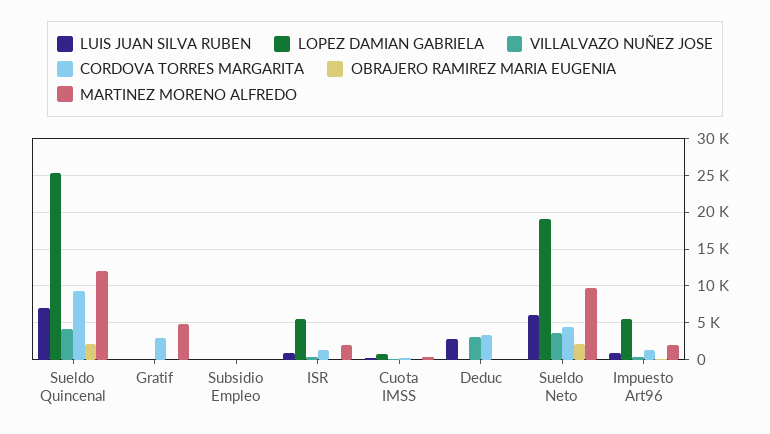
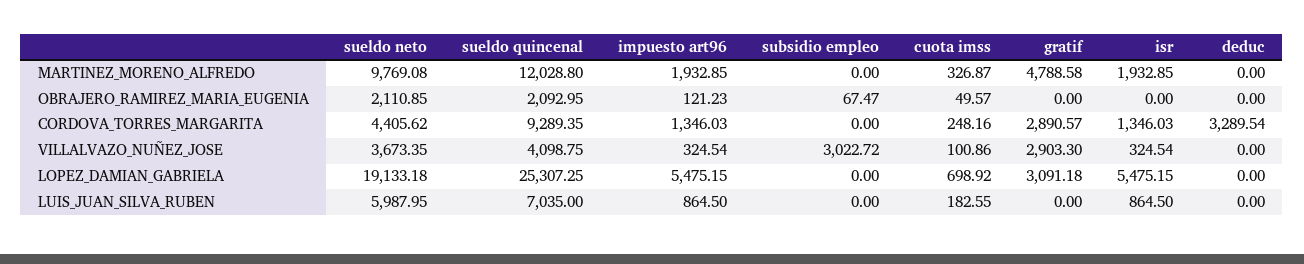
  {
    "LUIS JUAN SILVA RUBEN": {
      "Sueldo Quincenal": 7035,
      "Gratif": 0,
      "Subsidio Empleo": 0,
      "ISR": 864.5,
      "Cuota IMSS": 182.55,
-     "Deduc": 3000,
+     "Deduc": 0,
      "Sueldo Neto": 5987.95,
      "Impuesto Art96": 864.5
    },
    "LOPEZ DAMIAN GABRIELA": {
      "Sueldo Quincenal": 25307.25,
-     "Gratif": 0,
+     "Gratif": 3091.18,
      "Subsidio Empleo": 0,
      "ISR": 5475.15,
      "Cuota IMSS": 698.92,
      "Deduc": 0,
      "Sueldo Neto": 19133.18,
      "Impuesto Art96": 5475.15
    },
    "VILLALVAZO NUÑEZ JOSE": {
      "Sueldo Quincenal": 4098.75,
-     "Gratif": 0,
+     "Gratif": 2903.3,
-     "Subsidio Empleo": 0,
+     "Subsidio Empleo": 3022.72,
      "ISR": 324.54,
      "Cuota IMSS": 100.86,
-     "Deduc": 3000,
+     "Deduc": 0,
      "Sueldo Neto": 3673.35,
      "Impuesto Art96": 324.54
    },
    "CORDOVA TORRES MARGARITA": {
      "Sueldo Quincenal": 9289.35,
      "Gratif": 2890.57,
      "Subsidio Empleo": 0,
      "ISR": 1346.03,
      "Cuota IMSS": 248.16,
      "Deduc": 3289.54,
      "Sueldo Neto": 4405.62,
      "Impuesto Art96": 1346.03
    },
    "OBRAJERO RAMIREZ MARIA EUGENIA": {
      "Sueldo Quincenal": 2092.95,
      "Gratif": 0,
      "Subsidio Empleo": 67.47,
      "ISR": 0,
      "Cuota IMSS": 49.57,
      "Deduc": 0,
      "Sueldo Neto": 2110.85,
      "Impuesto Art96": 121.23
    },
    "MARTINEZ MORENO ALFREDO": {
      "Sueldo Quincenal": 12028.8,
      "Gratif": 4788.58,
      "Subsidio Empleo": 0,
      "ISR": 1932.85,
      "Cuota IMSS": 326.87,
      "Deduc": 0,
      "Sueldo Neto": 9769.08,
      "Impuesto Art96": 1932.85
    }
  }

